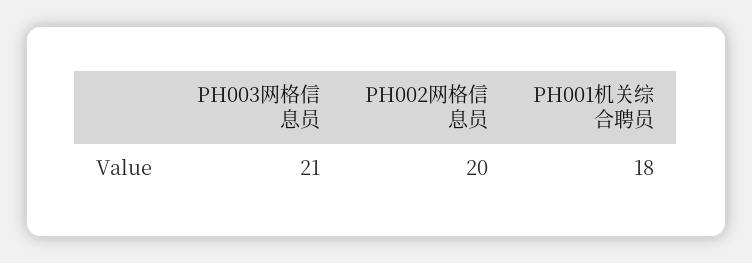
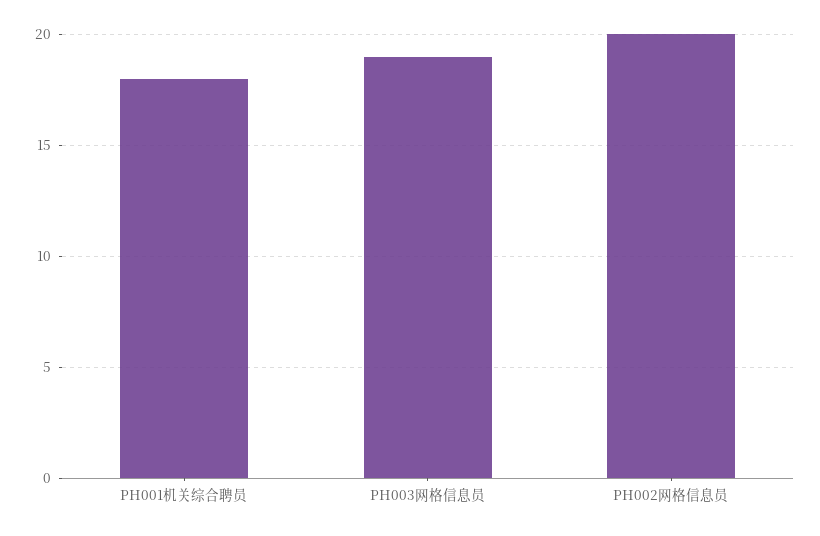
  {
-   "PH003网格信息员": 21,
+   "PH003网格信息员": 19,
    "PH002网格信息员": 20,
    "PH001机关综合聘员": 18
  }

